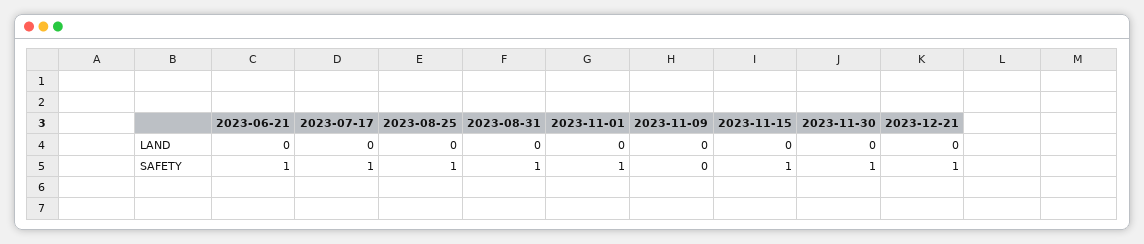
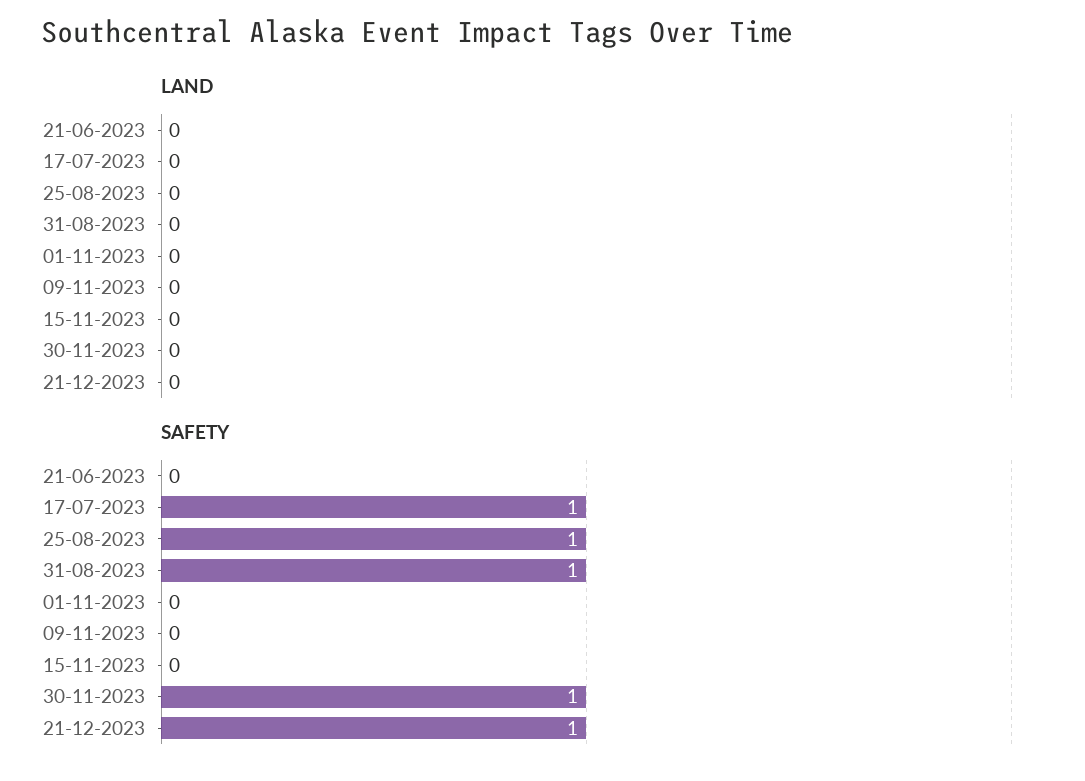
  {
    "LAND": {
      "2023-06-21": 0,
      "2023-07-17": 0,
      "2023-08-25": 0,
      "2023-08-31": 0,
      "2023-11-01": 0,
      "2023-11-09": 0,
      "2023-11-15": 0,
      "2023-11-30": 0,
      "2023-12-21": 0
    },
    "SAFETY": {
-     "2023-06-21": 1,
+     "2023-06-21": 0,
      "2023-07-17": 1,
      "2023-08-25": 1,
      "2023-08-31": 1,
-     "2023-11-01": 1,
+     "2023-11-01": 0,
      "2023-11-09": 0,
-     "2023-11-15": 1,
+     "2023-11-15": 0,
      "2023-11-30": 1,
      "2023-12-21": 1
    }
  }

